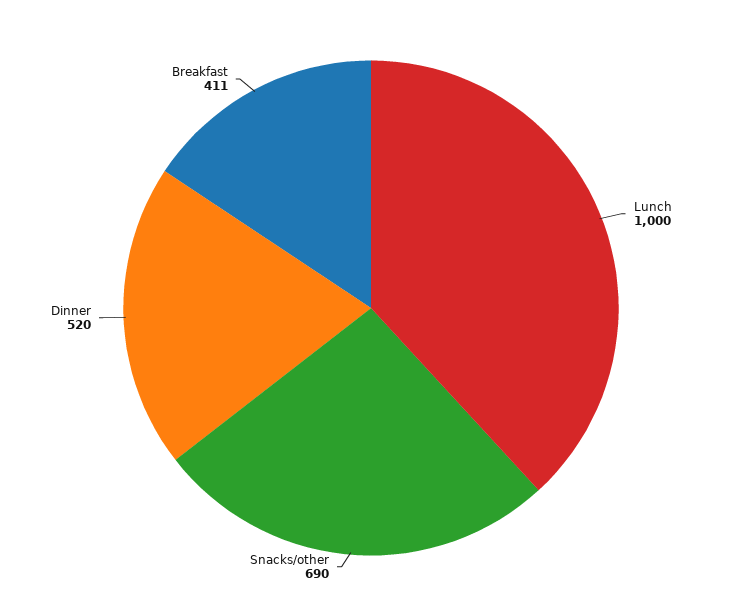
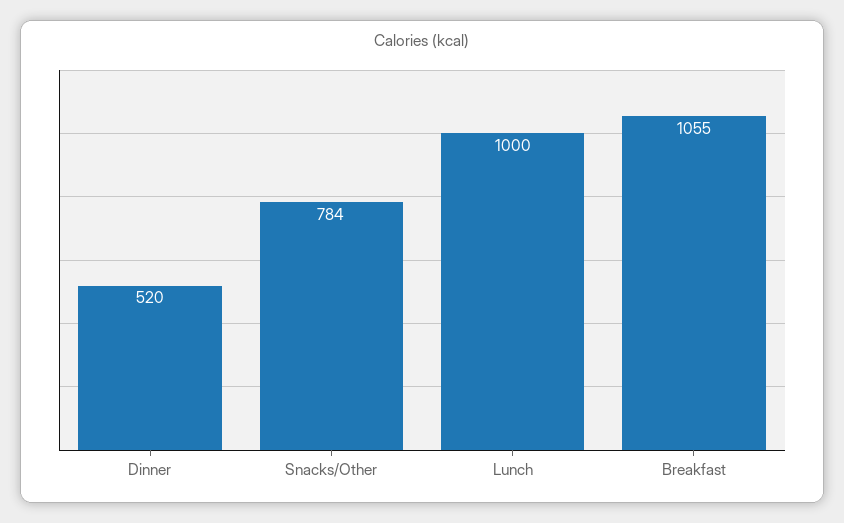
  {
    "Lunch": 1000,
-   "Snacks/other": 690,
+   "Snacks/other": 784,
    "Dinner": 520,
-   "Breakfast": 411
+   "Breakfast": 1055
  }

